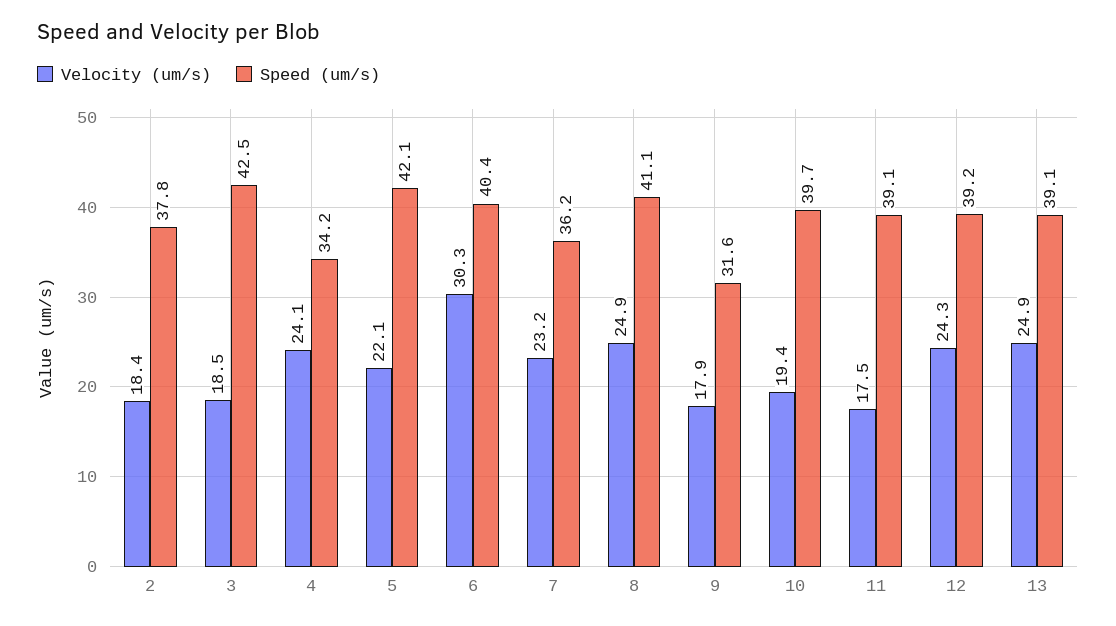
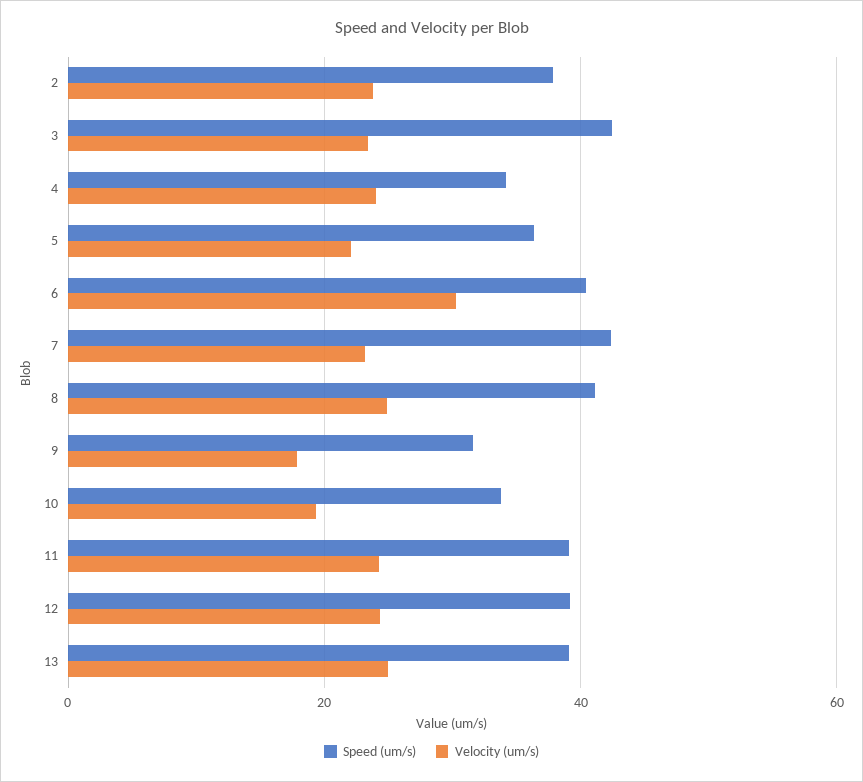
  {
    "Velocity (um/s)": {
-     "2": 18.4,
+     "2": 24,
-     "3": 18.5,
+     "3": 24,
      "4": 24.1,
      "5": 22.1,
      "6": 30.3,
      "7": 23.2,
      "8": 24.9,
      "9": 17.9,
      "10": 19.4,
-     "11": 17.5,
+     "11": 24,
      "12": 24.3,
      "13": 24.9
    },
    "Speed (um/s)": {
      "2": 37.8,
      "3": 42.5,
      "4": 34.2,
-     "5": 42.1,
+     "5": 36,
      "6": 40.4,
-     "7": 36.2,
+     "7": 42,
      "8": 41.1,
      "9": 31.6,
-     "10": 39.7,
+     "10": 34,
      "11": 39.1,
      "12": 39.2,
      "13": 39.1
    }
  }

